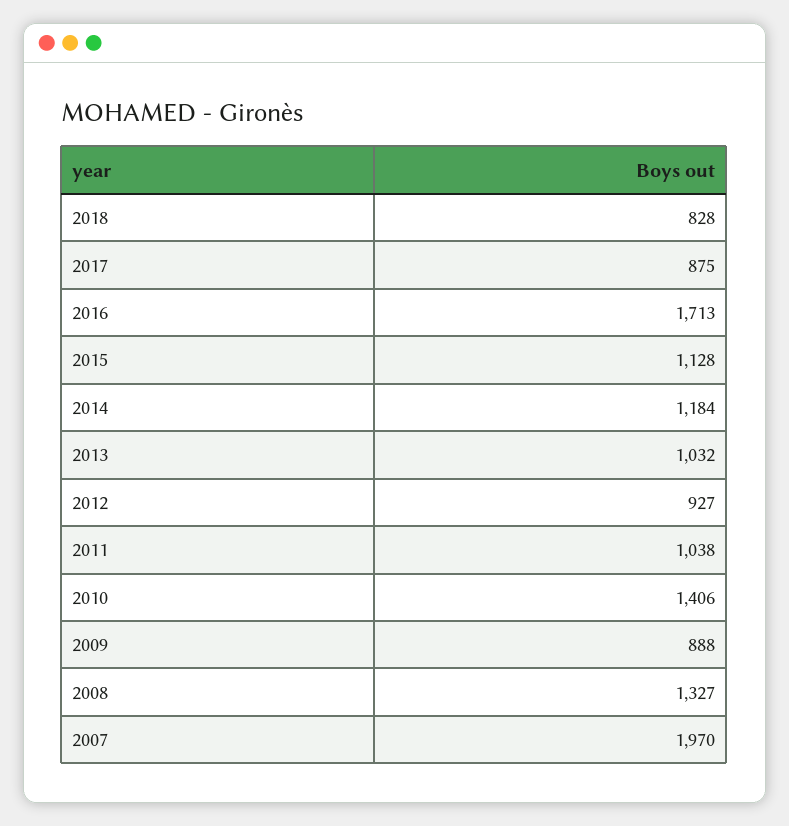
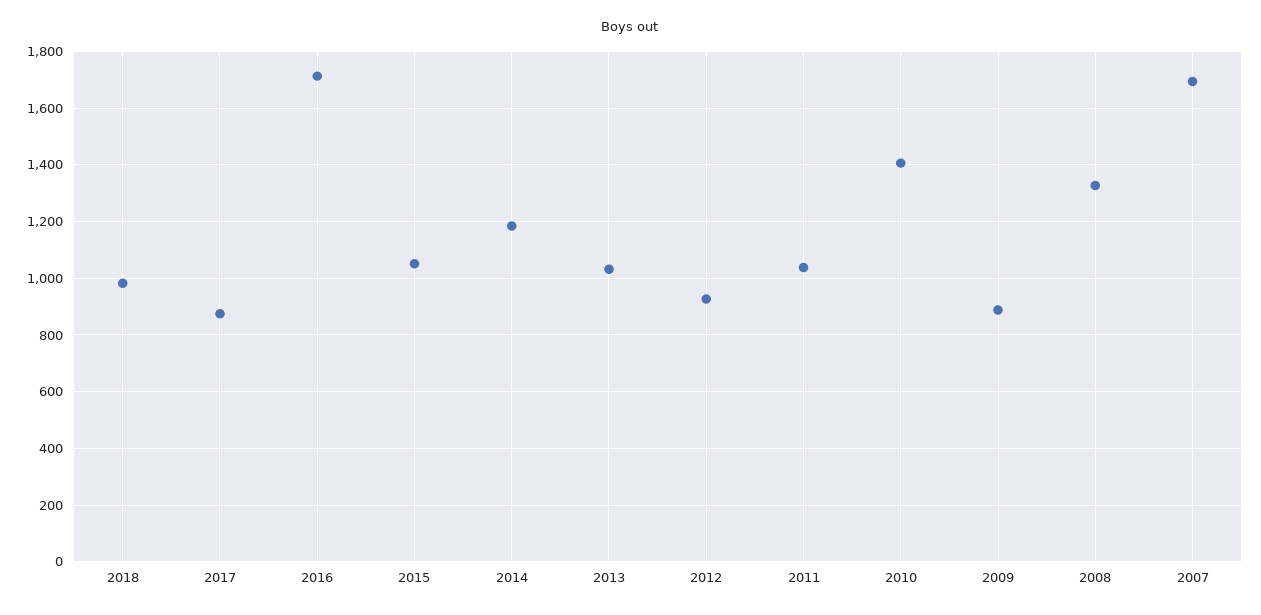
  {
-   "2018": 828,
+   "2018": 975,
    "2017": 875,
    "2016": 1713,
-   "2015": 1128,
+   "2015": 1050,
    "2014": 1184,
    "2013": 1032,
    "2012": 927,
    "2011": 1038,
    "2010": 1406,
    "2009": 888,
    "2008": 1327,
-   "2007": 1970
+   "2007": 1700
  }

